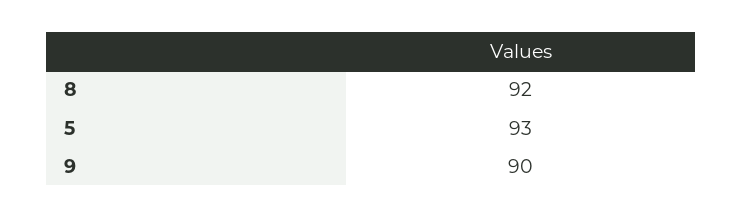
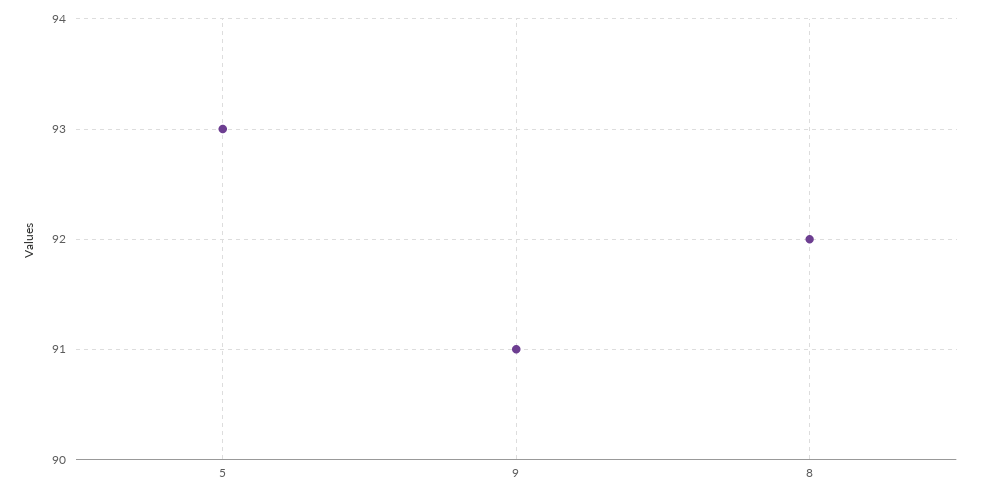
  {
    "8": 92,
    "5": 93,
-   "9": 90
+   "9": 91
  }

